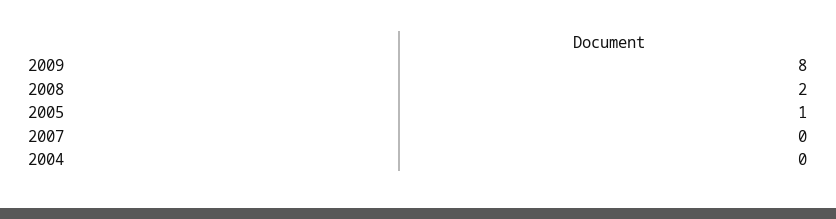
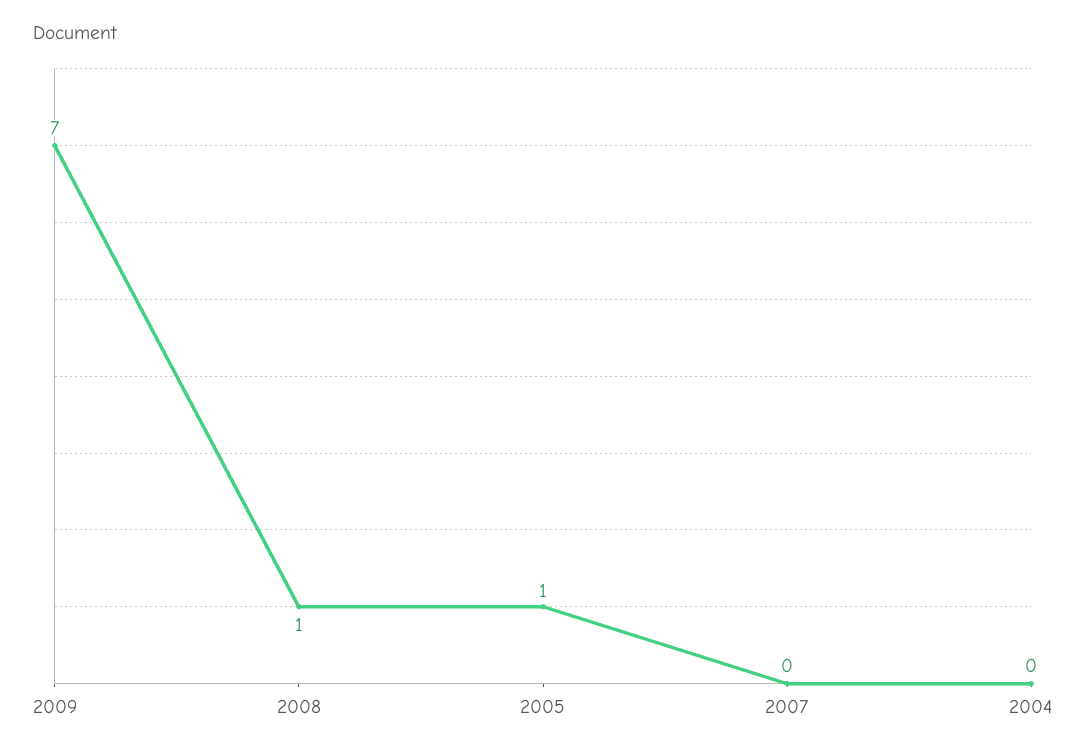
  {
-   "2009": 8,
+   "2009": 7,
-   "2008": 2,
+   "2008": 1,
    "2005": 1,
    "2007": 0,
    "2004": 0
  }

